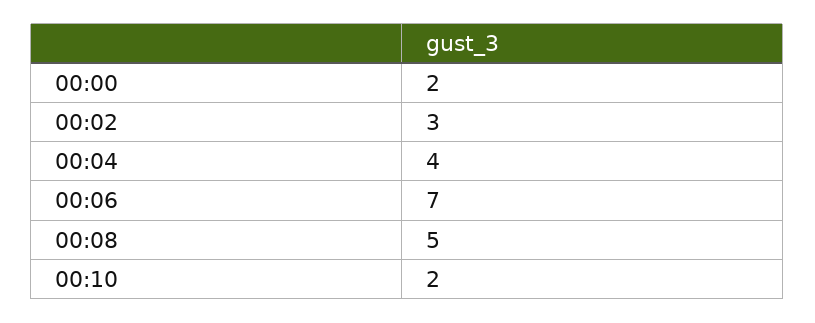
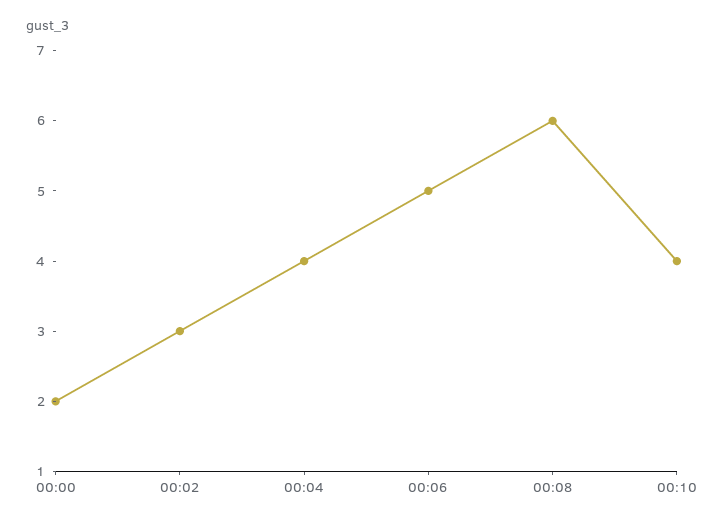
  {
    "00:00": 2,
    "00:02": 3,
    "00:04": 4,
-   "00:06": 7,
+   "00:06": 5,
-   "00:08": 5,
+   "00:08": 6,
-   "00:10": 2
+   "00:10": 4
  }

